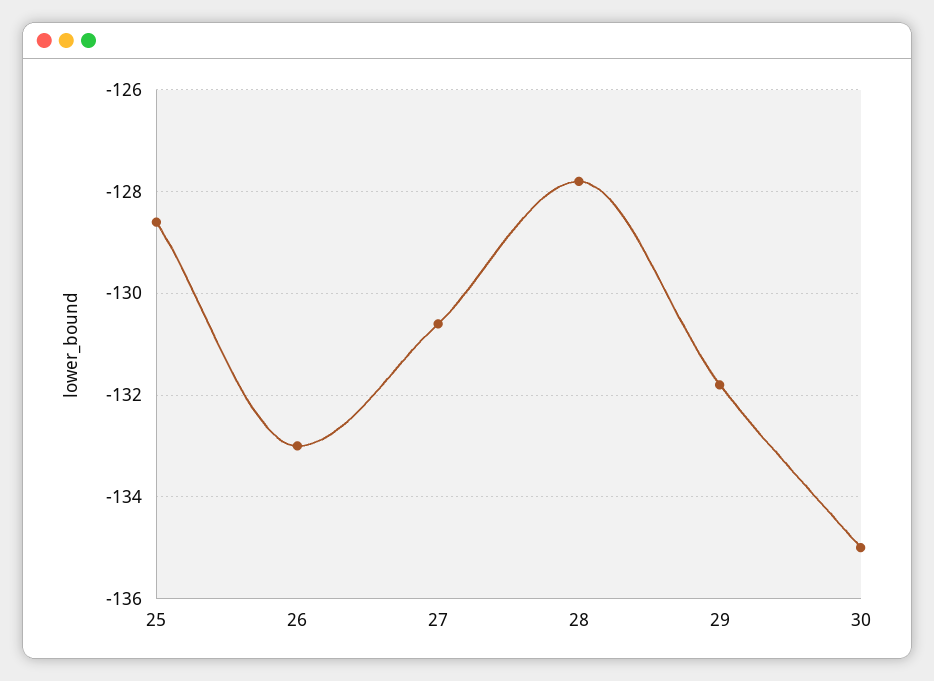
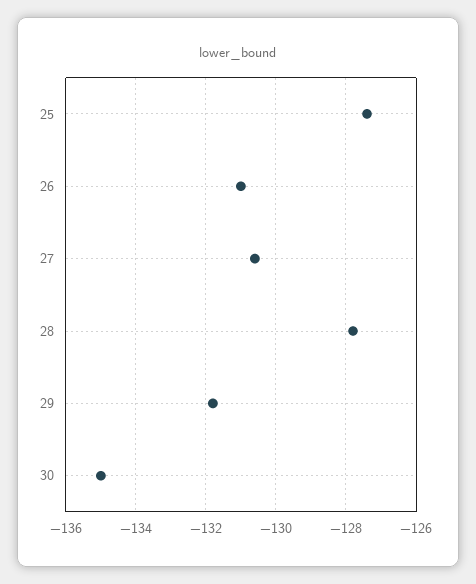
  {
-   "25": -128.5,
+   "25": -127.5,
-   "26": -133,
+   "26": -131,
    "27": -130.5,
    "28": -128,
    "29": -132,
    "30": -135
  }

